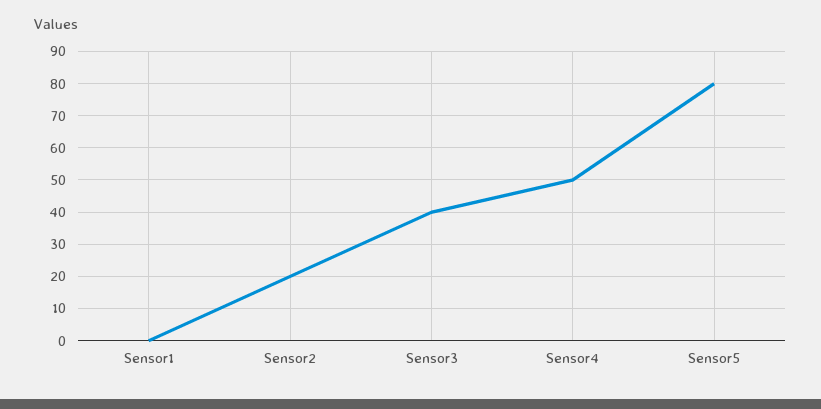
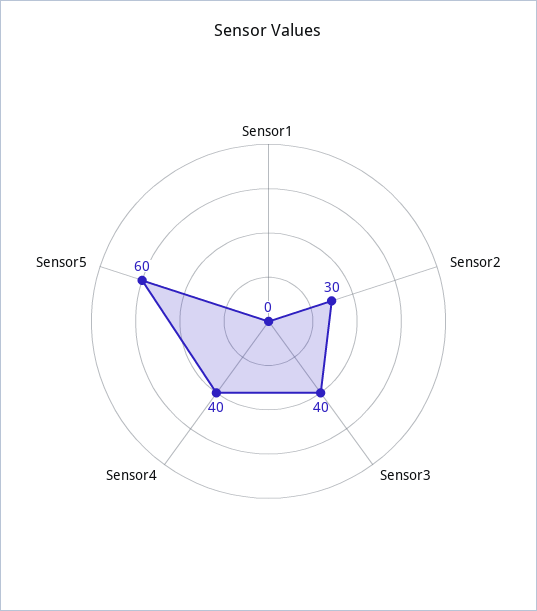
  {
    "Sensor1": 0,
-   "Sensor2": 20,
+   "Sensor2": 30,
    "Sensor3": 40,
-   "Sensor4": 50,
+   "Sensor4": 40,
-   "Sensor5": 80
+   "Sensor5": 60
  }

